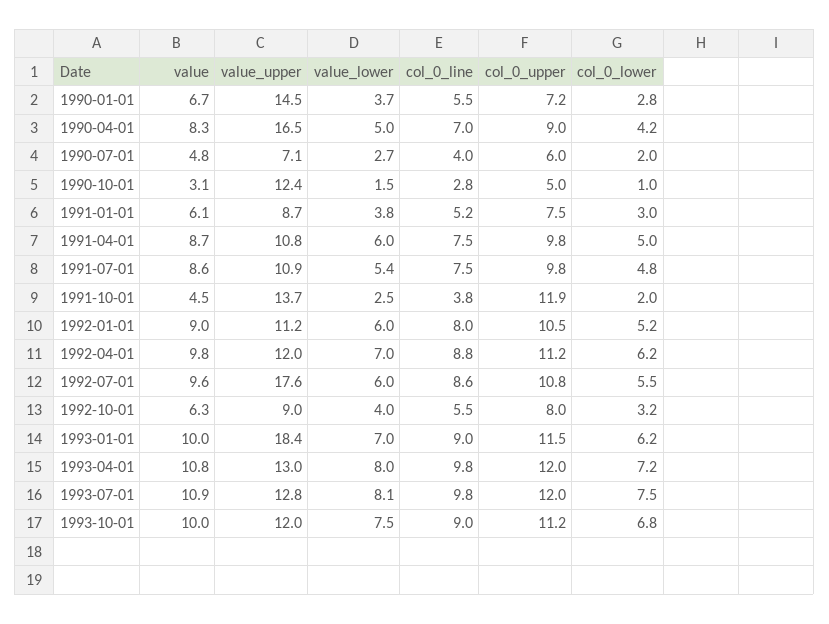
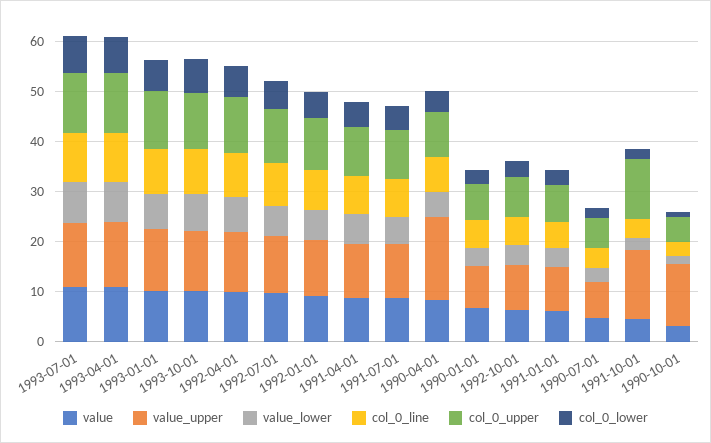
  {
    "value": {
      "1990-01-01": 6.7,
      "1990-04-01": 8.3,
      "1990-07-01": 4.8,
      "1990-10-01": 3.1,
      "1991-01-01": 6.1,
      "1991-04-01": 8.7,
      "1991-07-01": 8.6,
      "1991-10-01": 4.5,
      "1992-01-01": 9,
      "1992-04-01": 9.8,
      "1992-07-01": 9.6,
      "1992-10-01": 6.3,
      "1993-01-01": 10,
      "1993-04-01": 10.8,
      "1993-07-01": 10.9,
      "1993-10-01": 10
    },
    "value_upper": {
-     "1990-01-01": 14.5,
+     "1990-01-01": 8,
      "1990-04-01": 16.5,
      "1990-07-01": 7.1,
      "1990-10-01": 12.4,
      "1991-01-01": 8.7,
      "1991-04-01": 10.8,
      "1991-07-01": 10.9,
      "1991-10-01": 13.7,
      "1992-01-01": 11.2,
      "1992-04-01": 12,
-     "1992-07-01": 17.6,
+     "1992-07-01": 12,
      "1992-10-01": 9,
-     "1993-01-01": 18.4,
+     "1993-01-01": 12,
      "1993-04-01": 13,
      "1993-07-01": 12.8,
      "1993-10-01": 12
    },
    "value_lower": {
      "1990-01-01": 3.7,
      "1990-04-01": 5,
      "1990-07-01": 2.7,
      "1990-10-01": 1.5,
      "1991-01-01": 3.8,
      "1991-04-01": 6,
      "1991-07-01": 5.4,
      "1991-10-01": 2.5,
      "1992-01-01": 6,
      "1992-04-01": 7,
      "1992-07-01": 6,
      "1992-10-01": 4,
      "1993-01-01": 7,
      "1993-04-01": 8,
      "1993-07-01": 8.1,
      "1993-10-01": 7.5
    },
    "col_0_line": {
      "1990-01-01": 5.5,
      "1990-04-01": 7,
      "1990-07-01": 4,
      "1990-10-01": 2.8,
      "1991-01-01": 5.2,
      "1991-04-01": 7.5,
      "1991-07-01": 7.5,
      "1991-10-01": 3.8,
      "1992-01-01": 8,
      "1992-04-01": 8.8,
      "1992-07-01": 8.6,
      "1992-10-01": 5.5,
      "1993-01-01": 9,
      "1993-04-01": 9.8,
      "1993-07-01": 9.8,
      "1993-10-01": 9
    },
    "col_0_upper": {
      "1990-01-01": 7.2,
      "1990-04-01": 9,
      "1990-07-01": 6,
      "1990-10-01": 5,
      "1991-01-01": 7.5,
      "1991-04-01": 9.8,
      "1991-07-01": 9.8,
      "1991-10-01": 11.9,
      "1992-01-01": 10.5,
      "1992-04-01": 11.2,
      "1992-07-01": 10.8,
      "1992-10-01": 8,
      "1993-01-01": 11.5,
      "1993-04-01": 12,
      "1993-07-01": 12,
      "1993-10-01": 11.2
    },
    "col_0_lower": {
      "1990-01-01": 2.8,
      "1990-04-01": 4.2,
      "1990-07-01": 2,
      "1990-10-01": 1,
      "1991-01-01": 3,
      "1991-04-01": 5,
      "1991-07-01": 4.8,
      "1991-10-01": 2,
      "1992-01-01": 5.2,
      "1992-04-01": 6.2,
      "1992-07-01": 5.5,
      "1992-10-01": 3.2,
      "1993-01-01": 6.2,
      "1993-04-01": 7.2,
      "1993-07-01": 7.5,
      "1993-10-01": 6.8
    }
  }

